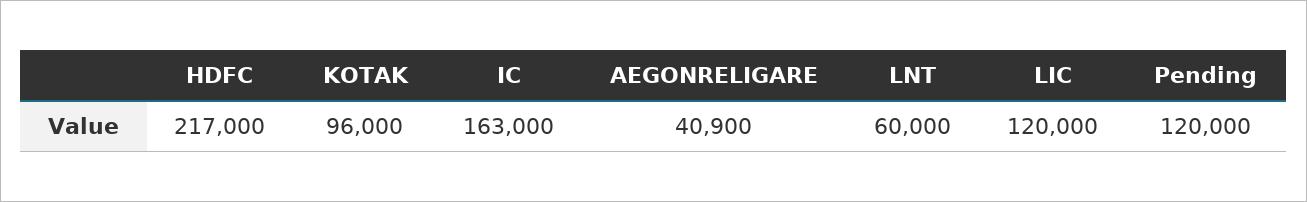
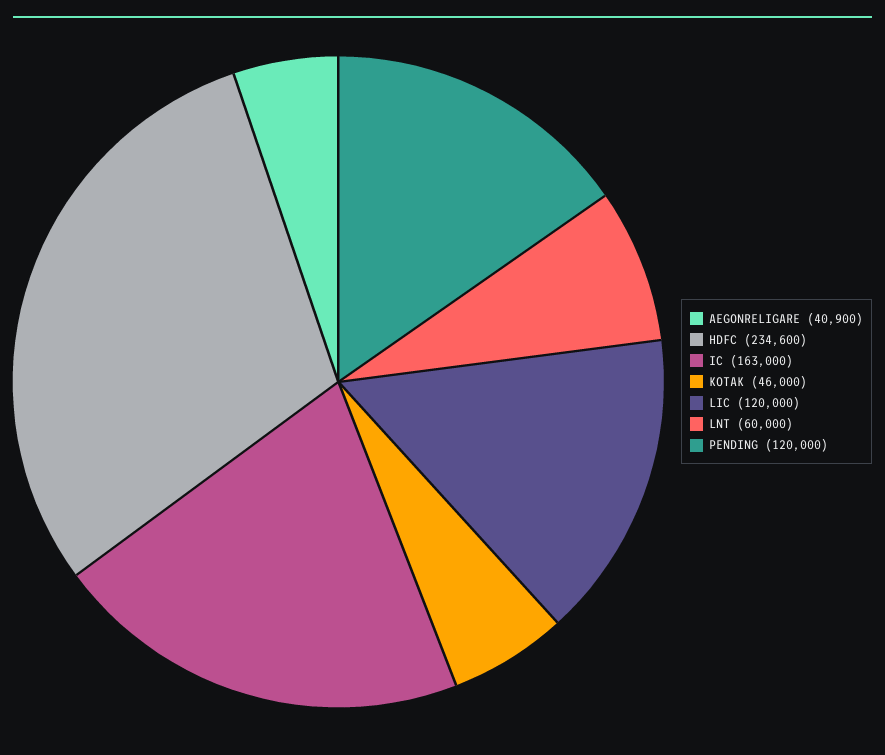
  {
-   "HDFC": 217000,
+   "HDFC": 234600,
-   "KOTAK": 96000,
+   "KOTAK": 46000,
    "IC": 163000,
    "AEGONRELIGARE": 40900,
    "LNT": 60000,
    "LIC": 120000,
    "Pending": 120000
  }

